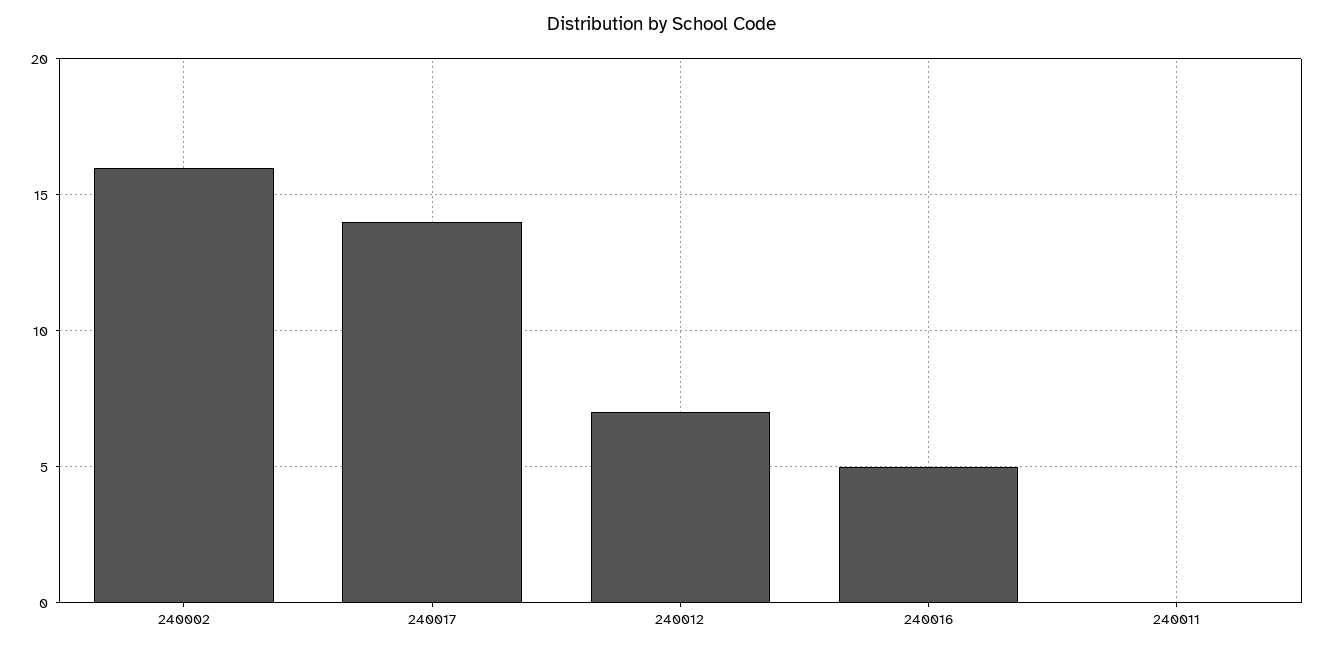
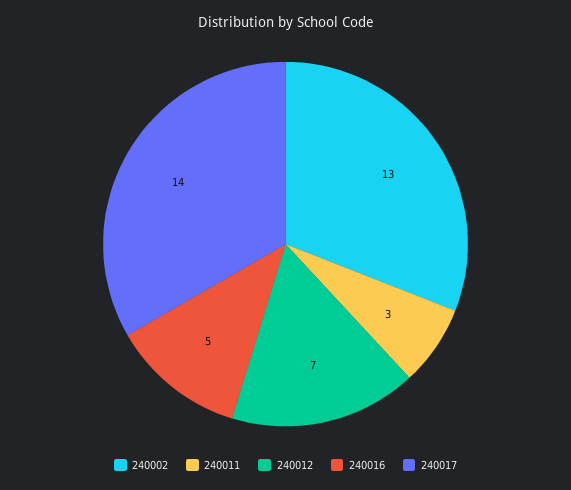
  {
-   "240002": 16,
+   "240002": 13,
    "240017": 14,
    "240012": 7,
    "240016": 5,
-   "240011": 0
+   "240011": 3
  }

